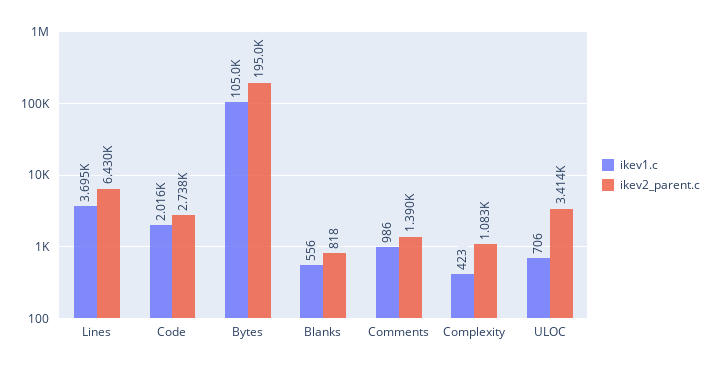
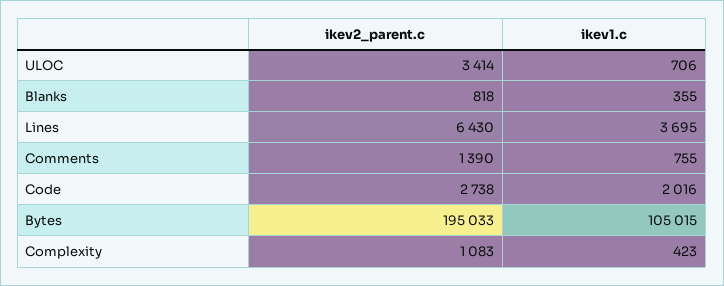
  {
    "ikev1.c": {
      "Lines": 3695,
      "Code": 2016,
      "Bytes": 105015,
-     "Blanks": 556,
+     "Blanks": 355,
-     "Comments": 986,
+     "Comments": 755,
      "Complexity": 423,
      "ULOC": 706
    },
    "ikev2_parent.c": {
      "Lines": 6430,
      "Code": 2738,
      "Bytes": 195033,
      "Blanks": 818,
      "Comments": 1390,
      "Complexity": 1083,
      "ULOC": 3414
    }
  }

